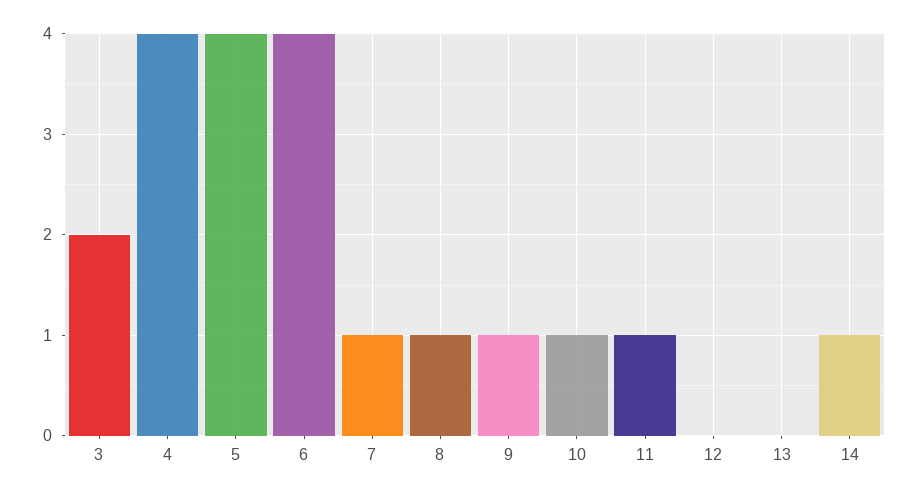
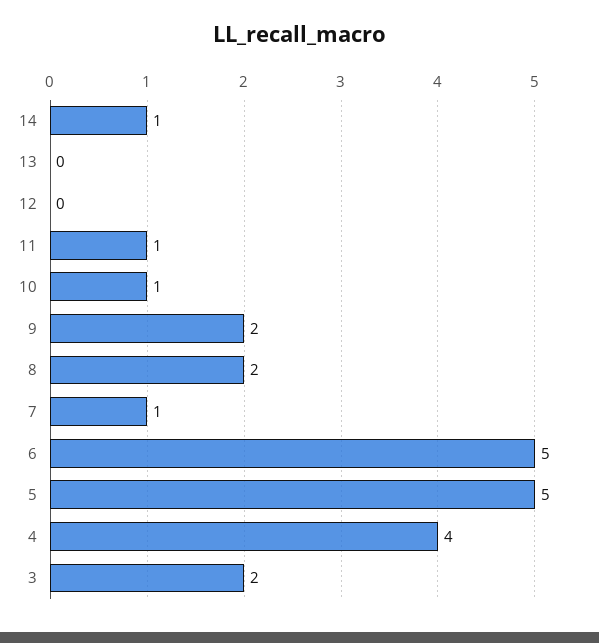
  {
    "3": 2,
    "4": 4,
-   "5": 4,
+   "5": 5,
-   "6": 4,
+   "6": 5,
    "7": 1,
-   "8": 1,
+   "8": 2,
-   "9": 1,
+   "9": 2,
    "10": 1,
    "11": 1,
    "12": 0,
    "13": 0,
    "14": 1
  }

